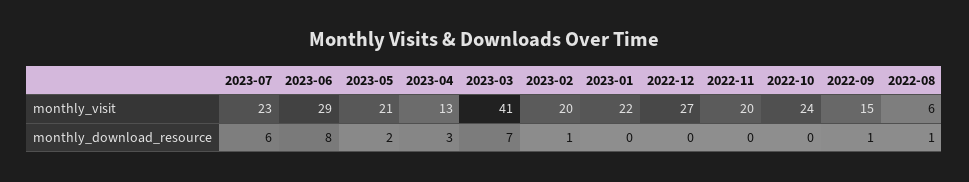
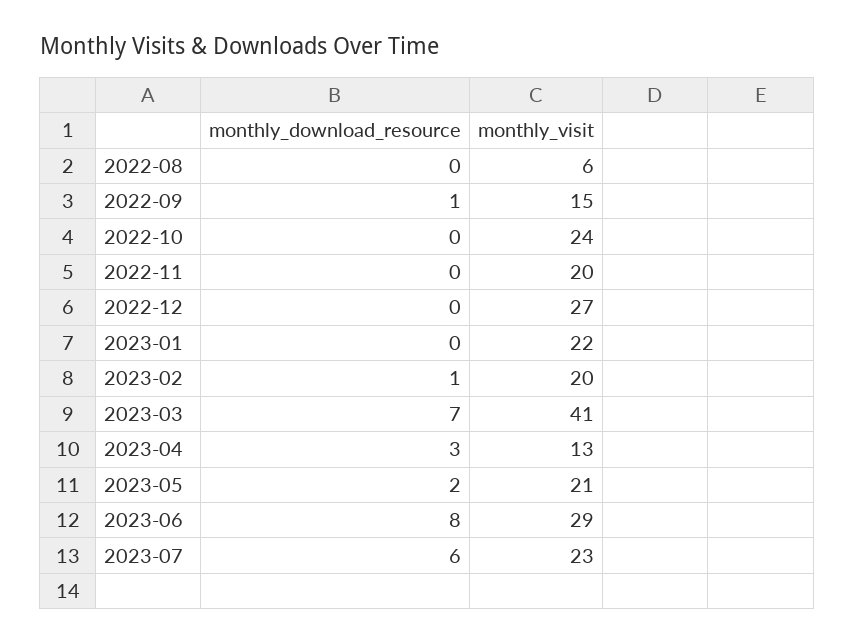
  {
    "2023-07": {
      "monthly_visit": 23,
      "monthly_download_resource": 6
    },
    "2023-06": {
      "monthly_visit": 29,
      "monthly_download_resource": 8
    },
    "2023-05": {
      "monthly_visit": 21,
      "monthly_download_resource": 2
    },
    "2023-04": {
      "monthly_visit": 13,
      "monthly_download_resource": 3
    },
    "2023-03": {
      "monthly_visit": 41,
      "monthly_download_resource": 7
    },
    "2023-02": {
      "monthly_visit": 20,
      "monthly_download_resource": 1
    },
    "2023-01": {
      "monthly_visit": 22,
      "monthly_download_resource": 0
    },
    "2022-12": {
      "monthly_visit": 27,
      "monthly_download_resource": 0
    },
    "2022-11": {
      "monthly_visit": 20,
      "monthly_download_resource": 0
    },
    "2022-10": {
      "monthly_visit": 24,
      "monthly_download_resource": 0
    },
    "2022-09": {
      "monthly_visit": 15,
      "monthly_download_resource": 1
    },
    "2022-08": {
      "monthly_visit": 6,
-     "monthly_download_resource": 1
+     "monthly_download_resource": 0
    }
  }

